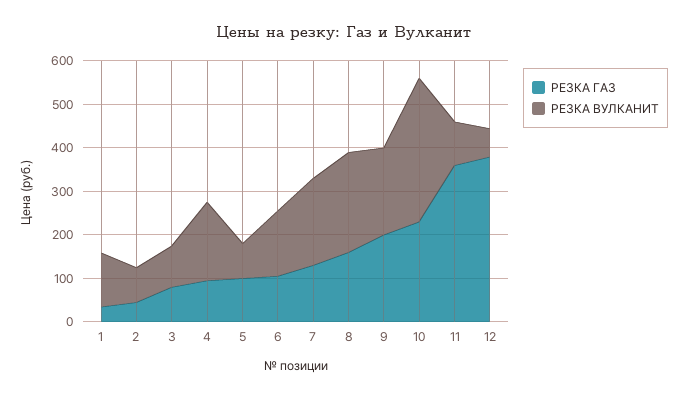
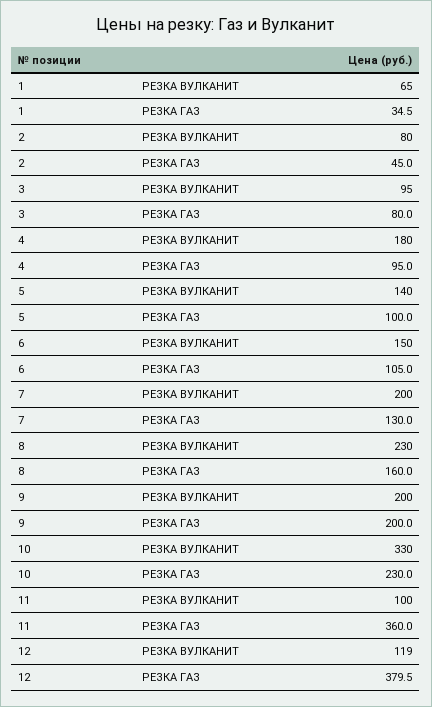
  {
    "РЕЗКА ГАЗ": {
      "1": 34.5,
      "2": 45,
      "3": 80,
      "4": 95,
      "5": 100,
      "6": 105,
      "7": 130,
      "8": 160,
      "9": 200,
      "10": 230,
      "11": 360,
      "12": 379.5
    },
    "РЕЗКА ВУЛКАНИТ": {
-     "1": 120,
+     "1": 65,
      "2": 80,
      "3": 95,
      "4": 180,
-     "5": 80,
+     "5": 140,
      "6": 150,
      "7": 200,
      "8": 230,
      "9": 200,
      "10": 330,
      "11": 100,
-     "12": 60
+     "12": 119
    }
  }

